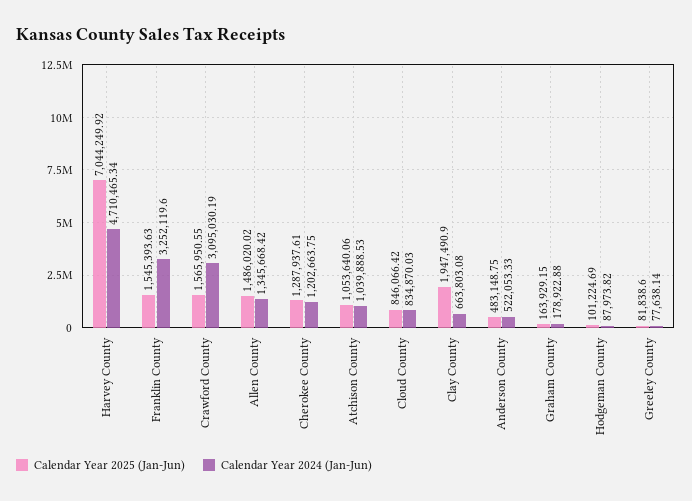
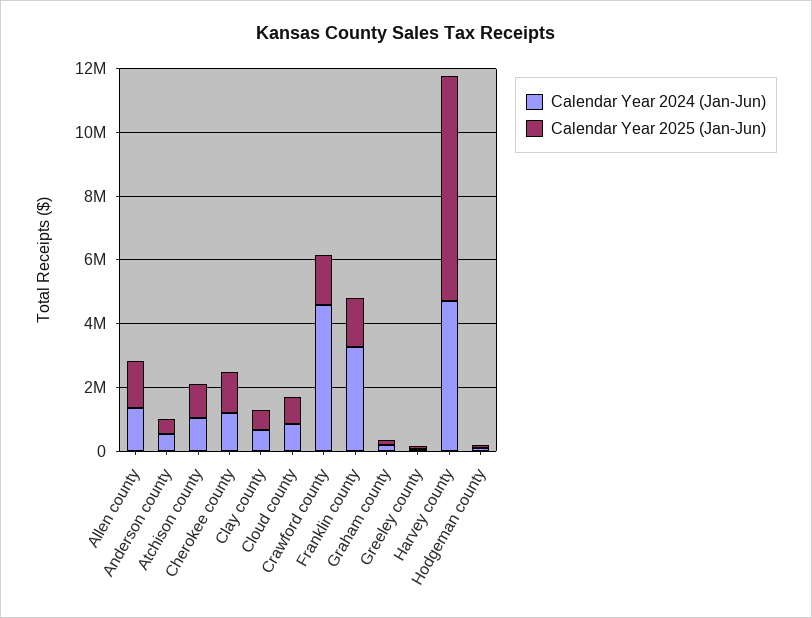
  {
    "Calendar Year 2025 (Jan-Jun)": {
      "Harvey County": 7044249.92,
      "Franklin County": 1545393.63,
      "Crawford County": 1565950.55,
      "Allen County": 1486020.02,
      "Cherokee County": 1287937.61,
      "Atchison County": 1053640.06,
      "Cloud County": 846066.42,
-     "Clay County": 1947490.9,
+     "Clay County": 500000,
      "Anderson County": 483148.75,
      "Graham County": 163929.15,
      "Hodgeman County": 101224.69,
      "Greeley County": 81838.6
    },
    "Calendar Year 2024 (Jan-Jun)": {
      "Harvey County": 4710465.34,
      "Franklin County": 3252119.6,
-     "Crawford County": 3095030.19,
+     "Crawford County": 4500000,
      "Allen County": 1345668.42,
      "Cherokee County": 1202663.75,
      "Atchison County": 1039888.53,
      "Cloud County": 834870.03,
      "Clay County": 663803.08,
      "Anderson County": 522053.33,
      "Graham County": 178922.88,
      "Hodgeman County": 87973.82,
      "Greeley County": 77638.14
    }
  }

